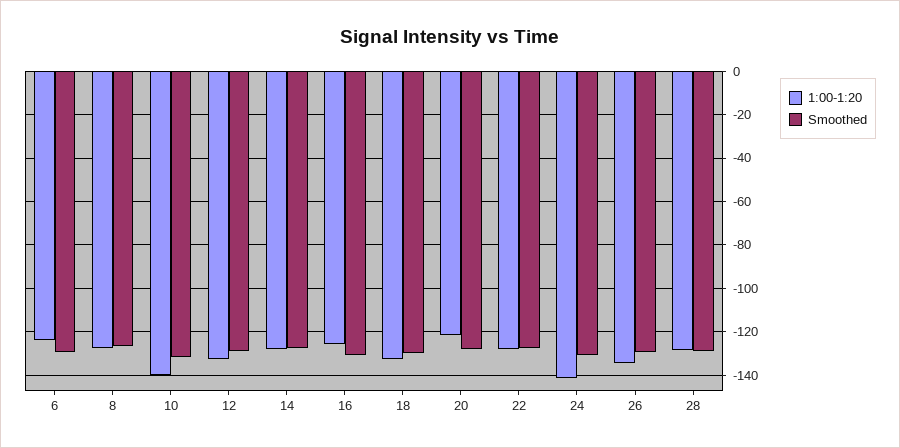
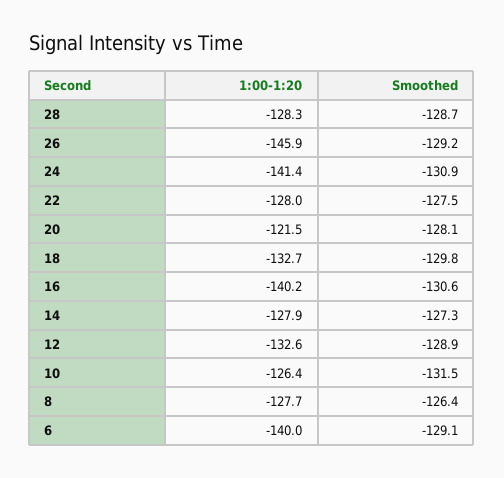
  {
    "1:00-1:20": {
-     "6": -125,
+     "6": -140,
      "8": -127.7,
-     "10": -140,
+     "10": -126.4,
      "12": -132.6,
      "14": -127.9,
-     "16": -125,
+     "16": -140.2,
      "18": -132.7,
      "20": -121.5,
      "22": -128,
      "24": -141.4,
-     "26": -135,
+     "26": -145.9,
      "28": -128.3
    },
    "Smoothed": {
      "6": -129.1,
      "8": -126.4,
      "10": -131.5,
      "12": -128.9,
      "14": -127.3,
      "16": -130.6,
      "18": -129.8,
      "20": -128.1,
      "22": -127.5,
      "24": -130.9,
      "26": -129.2,
      "28": -128.7
    }
  }

